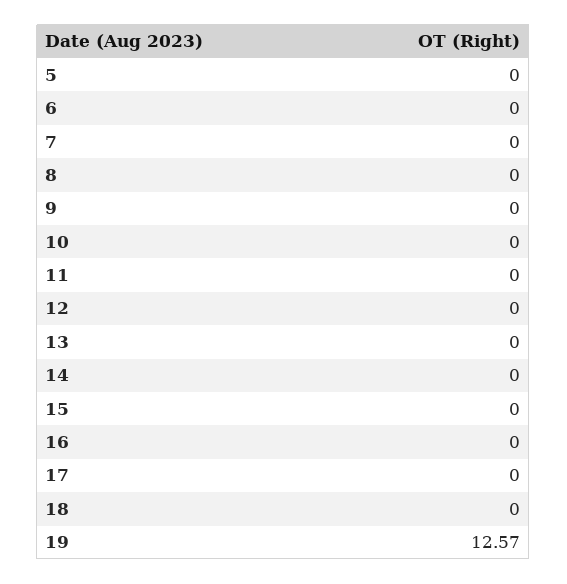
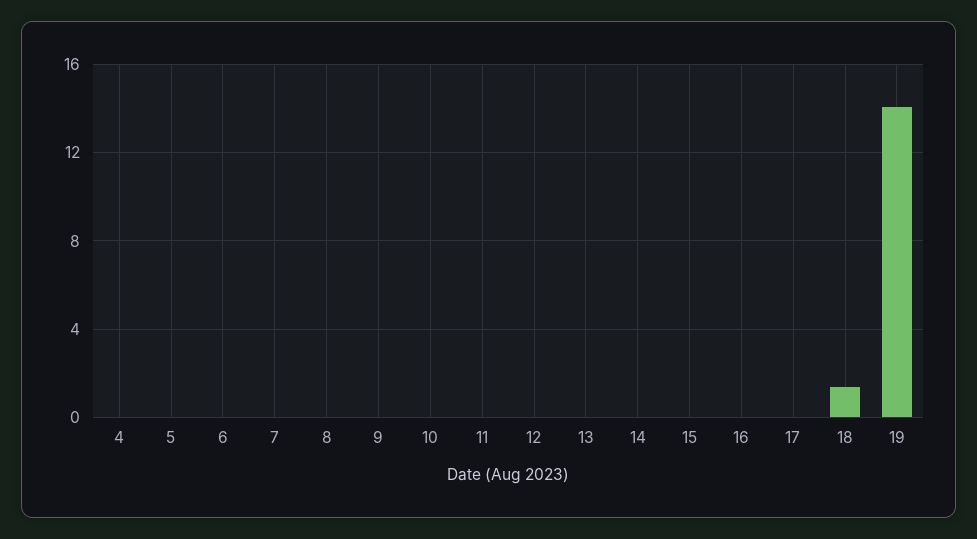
  {
    "5": 0,
    "6": 0,
    "7": 0,
    "8": 0,
    "9": 0,
    "10": 0,
    "11": 0,
    "12": 0,
    "13": 0,
    "14": 0,
    "15": 0,
    "16": 0,
    "17": 0,
-   "18": 0,
+   "18": 1.5,
-   "19": 12.57
+   "19": 14,
+   "4": 0
  }

